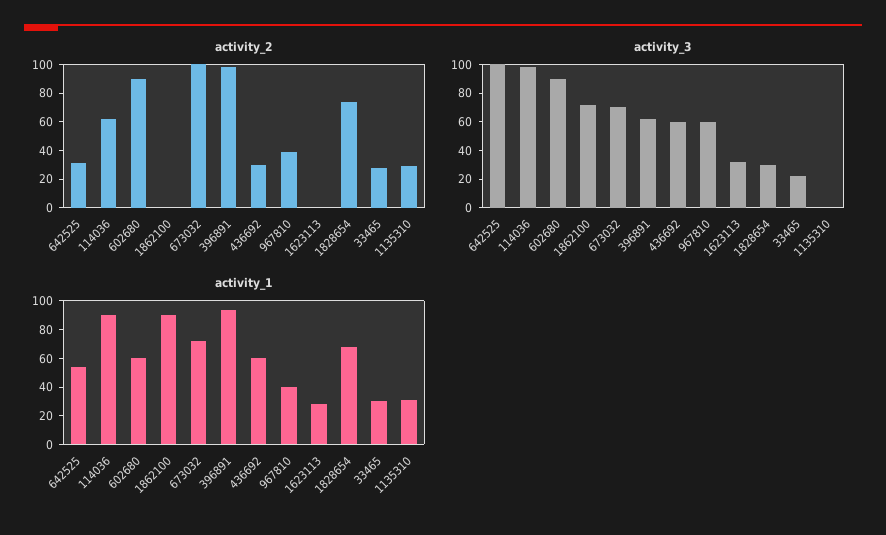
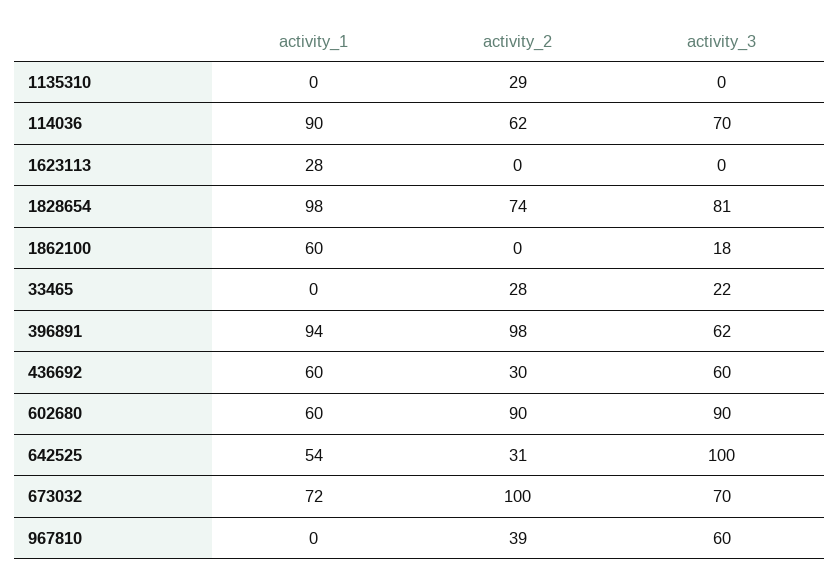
  {
    "activity_2": {
      "642525": 31,
      "114036": 62,
      "602680": 90,
      "1862100": 0,
      "673032": 100,
      "396891": 98,
      "436692": 30,
      "967810": 39,
      "1623113": 0,
      "1828654": 74,
      "33465": 28,
      "1135310": 29
    },
    "activity_3": {
      "642525": 100,
-     "114036": 100,
+     "114036": 70,
      "602680": 90,
-     "1862100": 70,
+     "1862100": 18,
      "673032": 70,
      "396891": 62,
      "436692": 60,
      "967810": 60,
-     "1623113": 30,
+     "1623113": 0,
-     "1828654": 30,
+     "1828654": 81,
      "33465": 22,
      "1135310": 0
    },
    "activity_1": {
      "642525": 54,
      "114036": 90,
      "602680": 60,
-     "1862100": 90,
+     "1862100": 60,
      "673032": 72,
      "396891": 94,
      "436692": 60,
-     "967810": 40,
+     "967810": 0,
      "1623113": 28,
-     "1828654": 70,
+     "1828654": 98,
-     "33465": 30,
+     "33465": 0,
-     "1135310": 30
+     "1135310": 0
    }
  }

